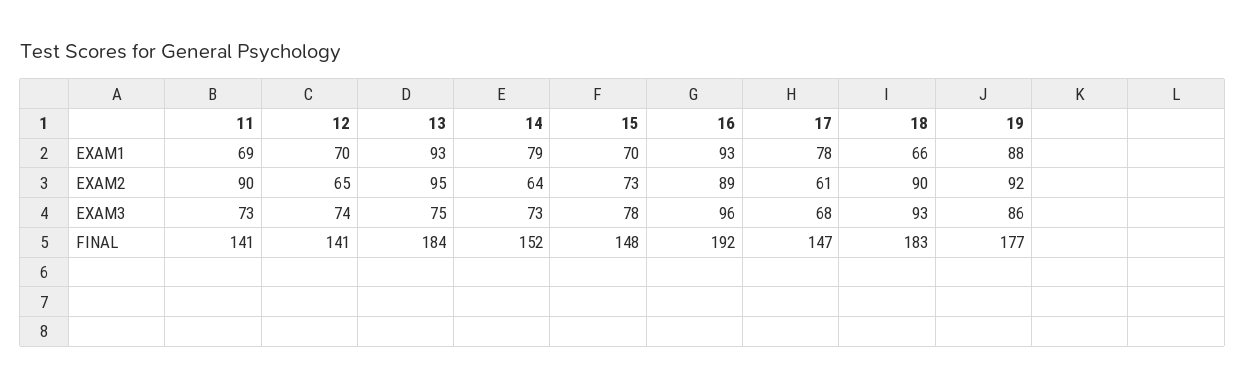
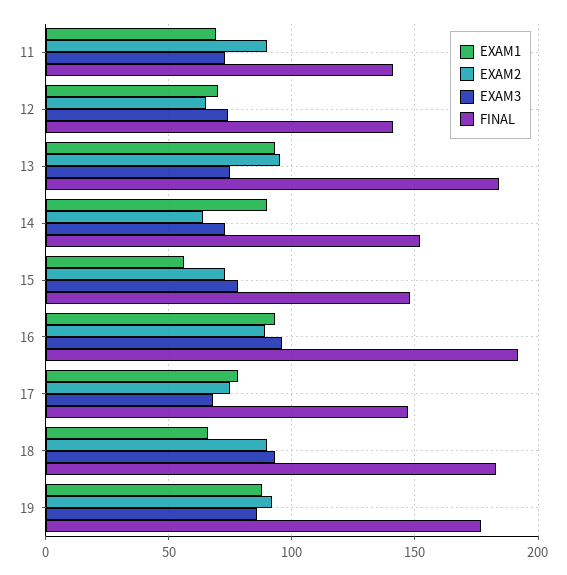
  {
    "EXAM1": {
      "11": 69,
      "12": 70,
      "13": 93,
-     "14": 79,
+     "14": 90,
-     "15": 70,
+     "15": 55,
      "16": 93,
      "17": 78,
      "18": 66,
      "19": 88
    },
    "EXAM2": {
      "11": 90,
      "12": 65,
      "13": 95,
      "14": 64,
      "15": 73,
      "16": 89,
-     "17": 61,
+     "17": 75,
      "18": 90,
      "19": 92
    },
    "EXAM3": {
      "11": 73,
      "12": 74,
      "13": 75,
      "14": 73,
      "15": 78,
      "16": 96,
      "17": 68,
      "18": 93,
      "19": 86
    },
    "FINAL": {
      "11": 141,
      "12": 141,
      "13": 184,
      "14": 152,
      "15": 148,
      "16": 192,
      "17": 147,
      "18": 183,
      "19": 177
    }
  }

